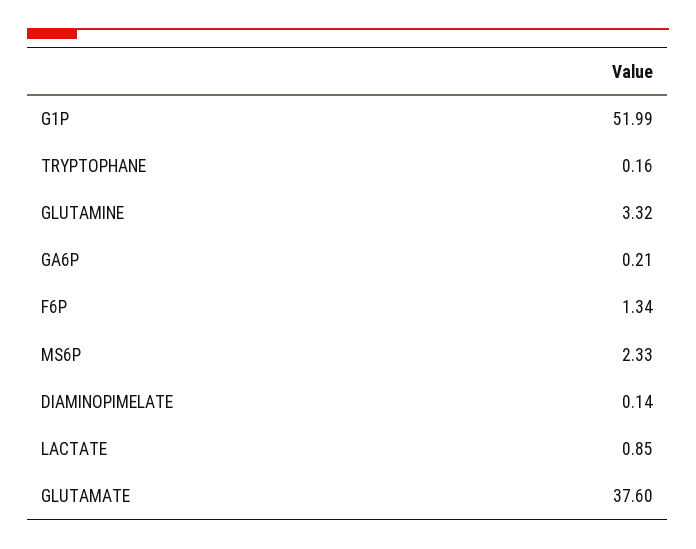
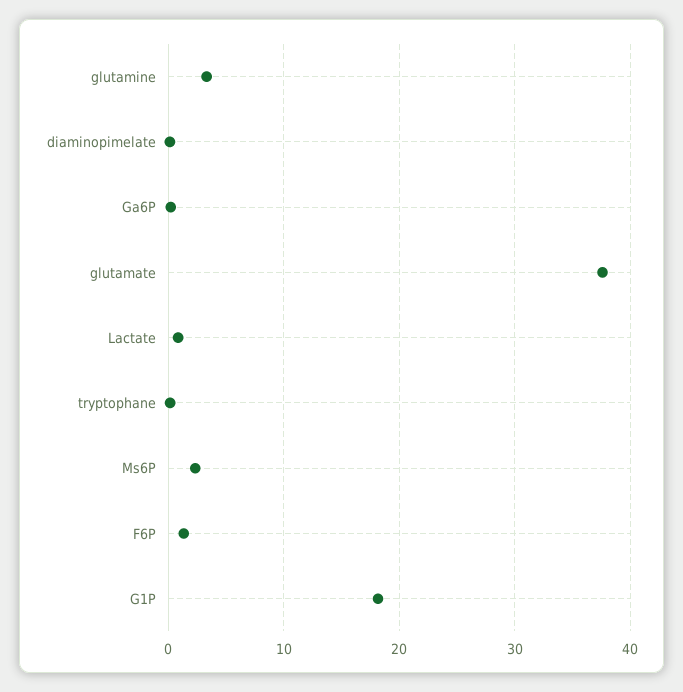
  {
-   "G1P": 51.99,
+   "G1P": 18,
    "TRYPTOPHANE": 0.16,
    "GLUTAMINE": 3.32,
    "GA6P": 0.21,
    "F6P": 1.34,
    "MS6P": 2.33,
    "DIAMINOPIMELATE": 0.14,
    "LACTATE": 0.85,
    "GLUTAMATE": 37.6
  }

